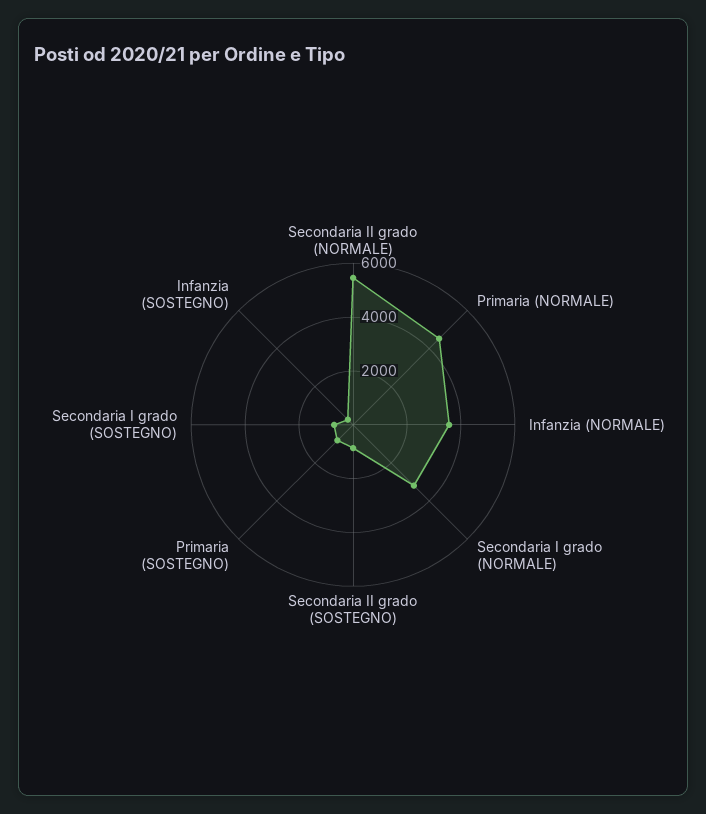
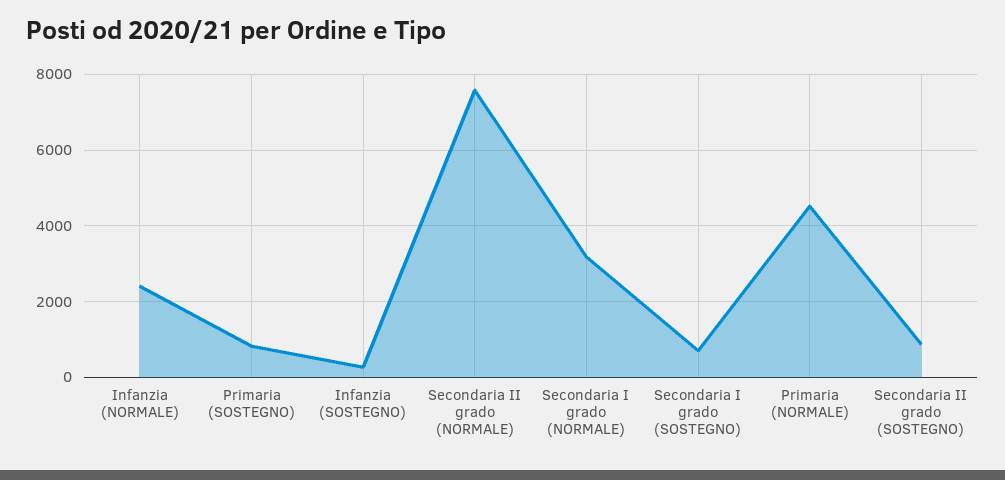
  {
-   "Secondaria II grado (NORMALE)": 5500,
+   "Secondaria II grado (NORMALE)": 7600,
    "Primaria (NORMALE)": 4600,
-   "Infanzia (NORMALE)": 3500,
+   "Infanzia (NORMALE)": 2400,
    "Secondaria I grado (NORMALE)": 3200,
    "Secondaria II grado (SOSTEGNO)": 800,
    "Primaria (SOSTEGNO)": 800,
    "Secondaria I grado (SOSTEGNO)": 800,
    "Infanzia (SOSTEGNO)": 200
  }

